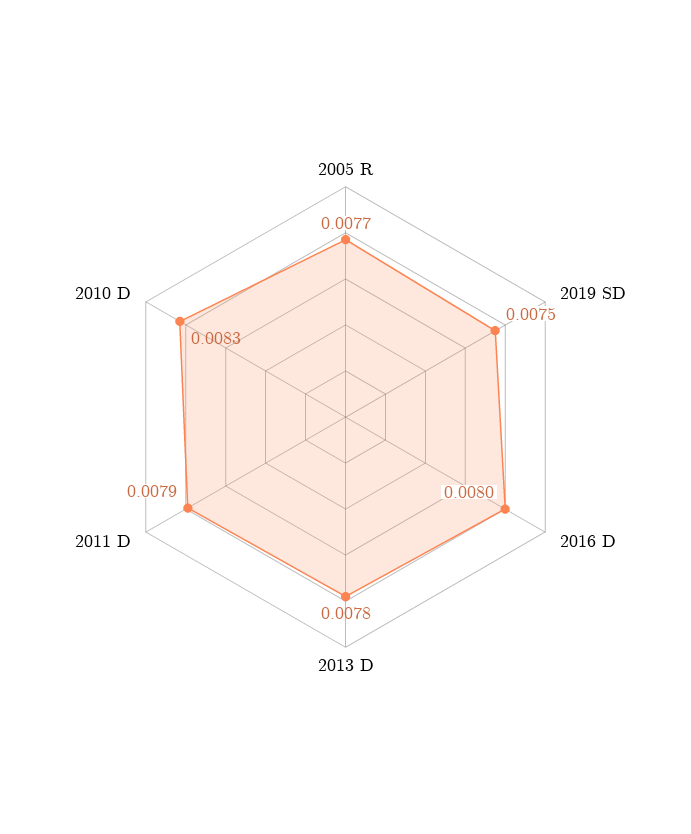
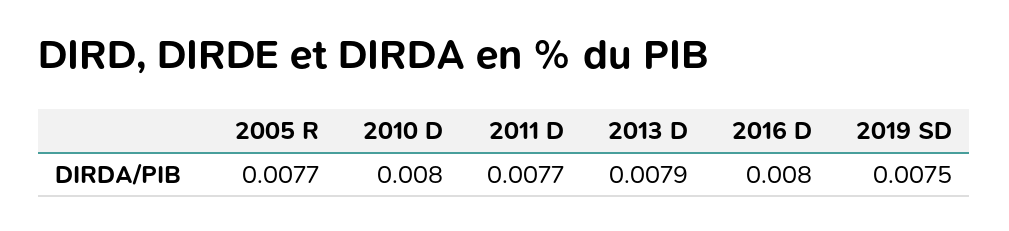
  {
    "2005 R": 0.0077,
    "2019 SD": 0.0075,
    "2016 D": 0.008,
-   "2013 D": 0.0078,
+   "2013 D": 0.0079,
-   "2011 D": 0.0079,
+   "2011 D": 0.0077,
-   "2010 D": 0.0083
+   "2010 D": 0.008
  }

